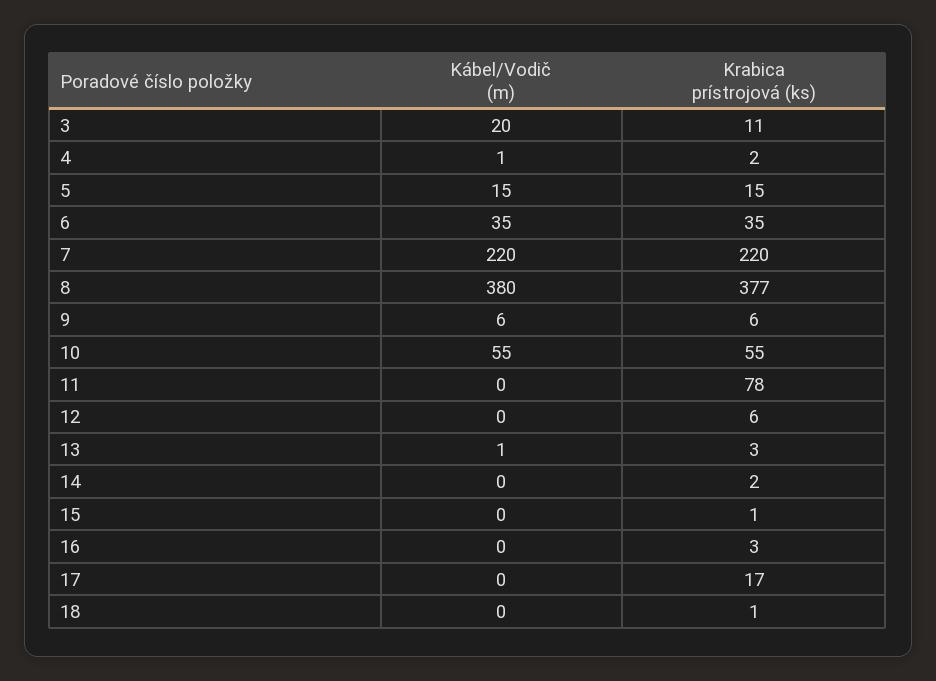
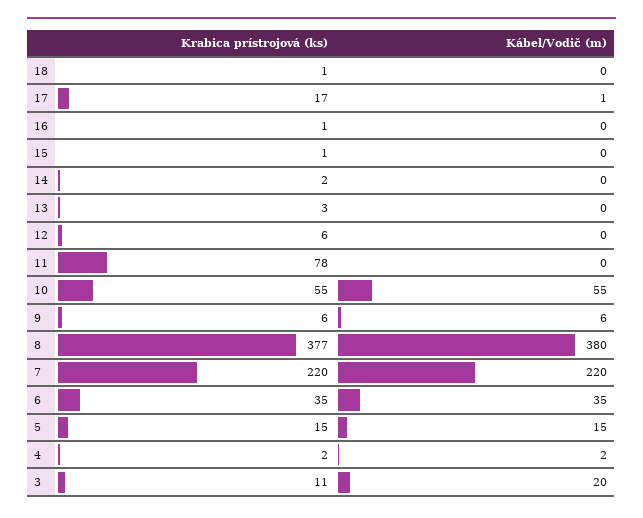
  {
    "Kábel/Vodič (m)": {
      "3": 20,
-     "4": 1,
+     "4": 2,
      "5": 15,
      "6": 35,
      "7": 220,
      "8": 380,
      "9": 6,
      "10": 55,
      "11": 0,
      "12": 0,
-     "13": 1,
+     "13": 0,
      "14": 0,
      "15": 0,
      "16": 0,
-     "17": 0,
+     "17": 1,
      "18": 0
    },
    "Krabica prístrojová (ks)": {
      "3": 11,
      "4": 2,
      "5": 15,
      "6": 35,
      "7": 220,
      "8": 377,
      "9": 6,
      "10": 55,
      "11": 78,
      "12": 6,
      "13": 3,
      "14": 2,
      "15": 1,
-     "16": 3,
+     "16": 1,
      "17": 17,
      "18": 1
    }
  }

